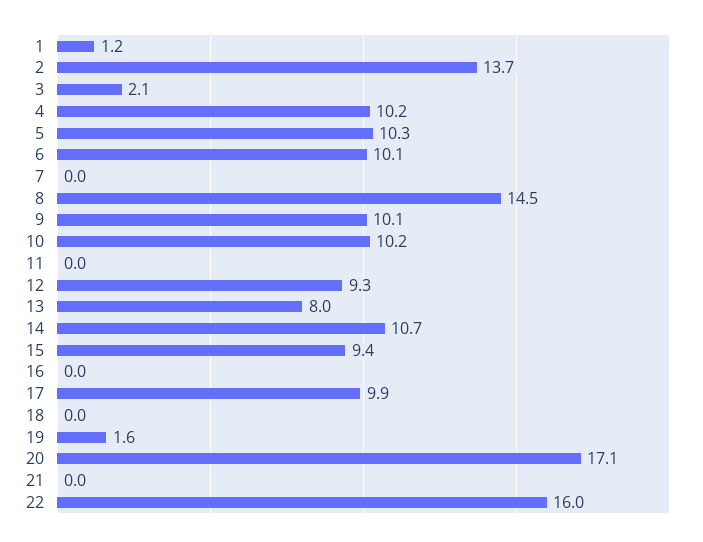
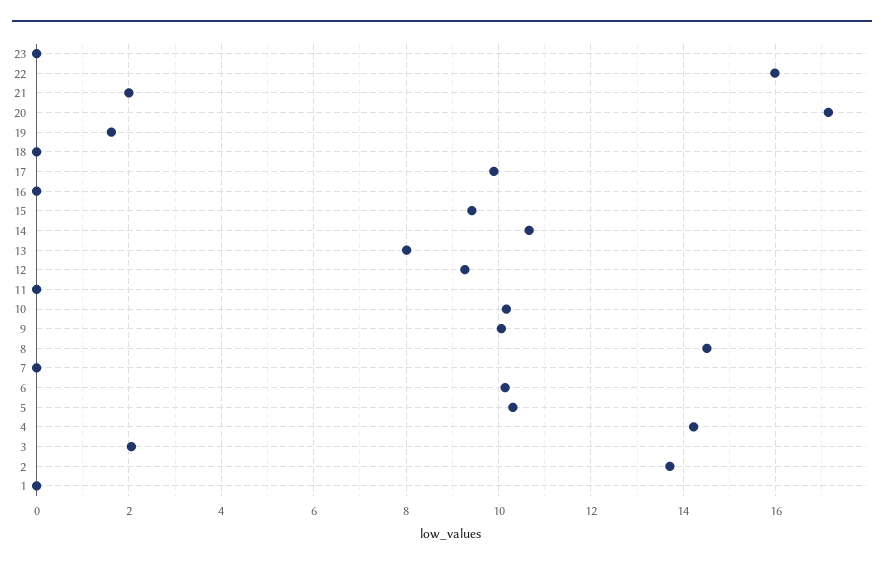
  {
-   "1": 1.2,
+   "1": 0,
    "2": 13.7,
    "3": 2.1,
-   "4": 10.2,
+   "4": 14.2,
    "5": 10.3,
    "6": 10.1,
    "7": 0,
    "8": 14.5,
    "9": 10.1,
    "10": 10.2,
    "11": 0,
    "12": 9.3,
    "13": 8,
    "14": 10.7,
    "15": 9.4,
    "16": 0,
    "17": 9.9,
    "18": 0,
    "19": 1.6,
    "20": 17.1,
-   "21": 0,
+   "21": 2,
-   "22": 16
+   "22": 16,
+   "23": 0
  }

